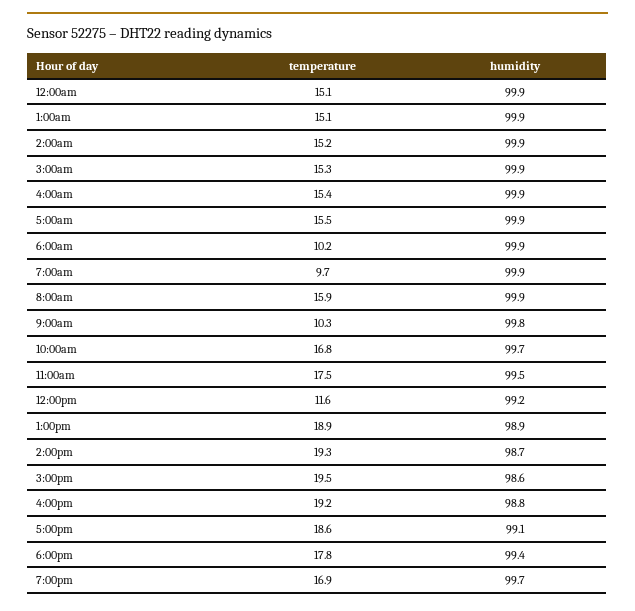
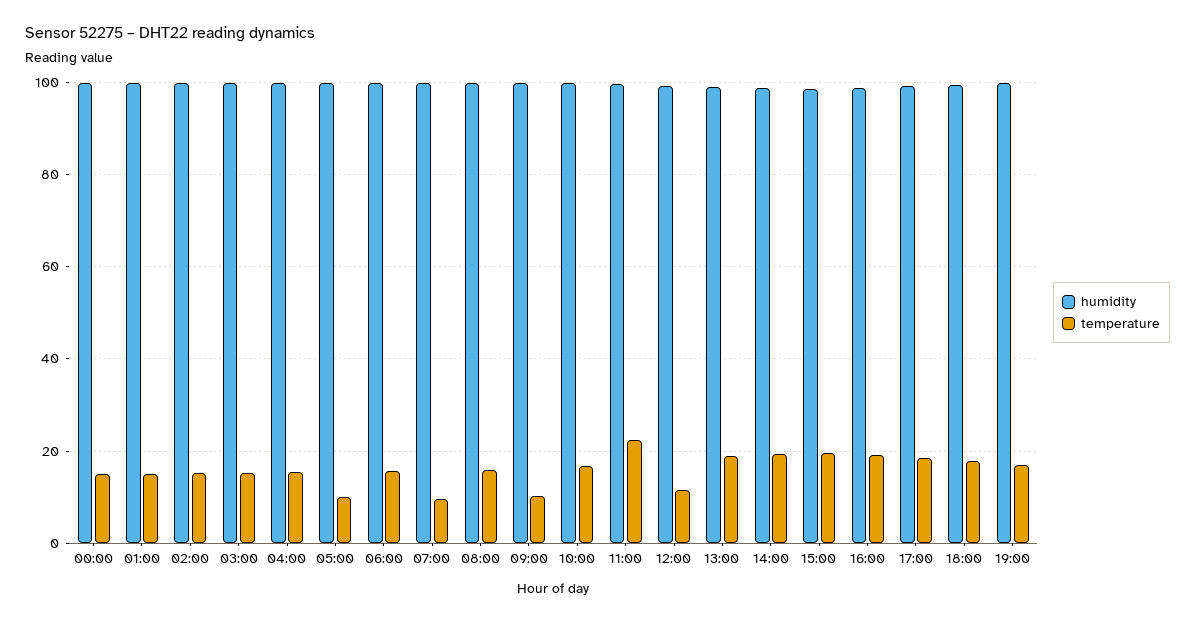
  {
    "temperature": {
      "12:00am": 15.1,
      "1:00am": 15.1,
      "2:00am": 15.2,
      "3:00am": 15.3,
      "4:00am": 15.4,
-     "5:00am": 15.5,
+     "5:00am": 10,
-     "6:00am": 10.2,
+     "6:00am": 16,
      "7:00am": 9.7,
      "8:00am": 15.9,
      "9:00am": 10.3,
      "10:00am": 16.8,
-     "11:00am": 17.5,
+     "11:00am": 22,
      "12:00pm": 11.6,
      "1:00pm": 18.9,
      "2:00pm": 19.3,
      "3:00pm": 19.5,
      "4:00pm": 19.2,
      "5:00pm": 18.6,
      "6:00pm": 17.8,
      "7:00pm": 16.9
    },
    "humidity": {
      "12:00am": 99.9,
      "1:00am": 99.9,
      "2:00am": 99.9,
      "3:00am": 99.9,
      "4:00am": 99.9,
      "5:00am": 99.9,
      "6:00am": 99.9,
      "7:00am": 99.9,
      "8:00am": 99.9,
      "9:00am": 99.8,
      "10:00am": 99.7,
      "11:00am": 99.5,
      "12:00pm": 99.2,
      "1:00pm": 98.9,
      "2:00pm": 98.7,
      "3:00pm": 98.6,
      "4:00pm": 98.8,
      "5:00pm": 99.1,
      "6:00pm": 99.4,
      "7:00pm": 99.7
    }
  }

